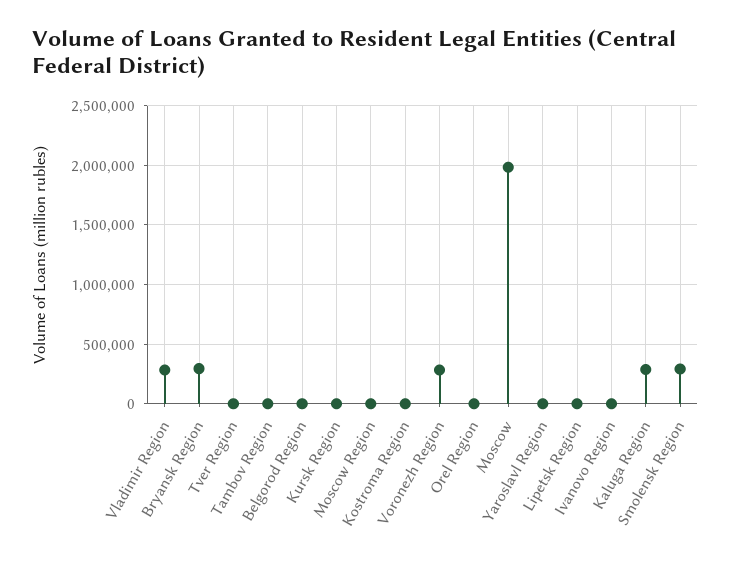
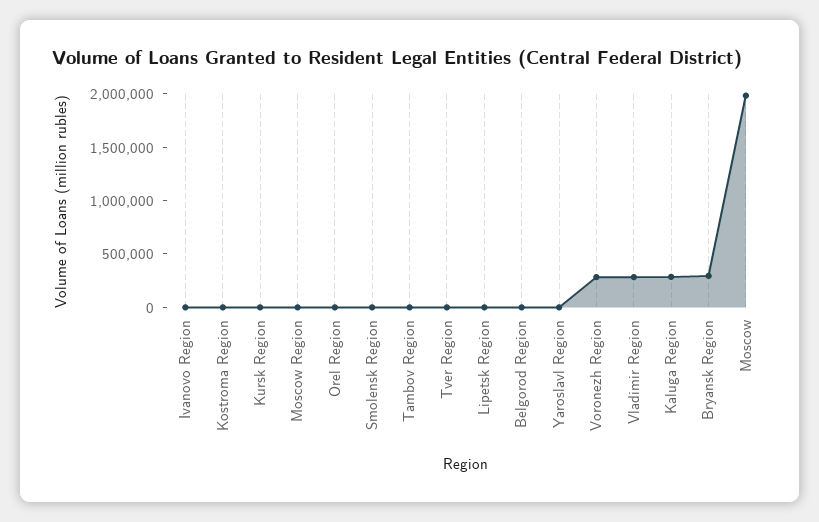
  {
    "Vladimir Region": 300000,
    "Bryansk Region": 300000,
    "Tver Region": 0,
    "Tambov Region": 0,
    "Belgorod Region": 0,
    "Kursk Region": 0,
    "Moscow Region": 0,
    "Kostroma Region": 0,
    "Voronezh Region": 300000,
    "Orel Region": 0,
    "Moscow": 2000000,
    "Yaroslavl Region": 0,
    "Lipetsk Region": 0,
    "Ivanovo Region": 0,
    "Kaluga Region": 300000,
-   "Smolensk Region": 300000
+   "Smolensk Region": 0
  }

